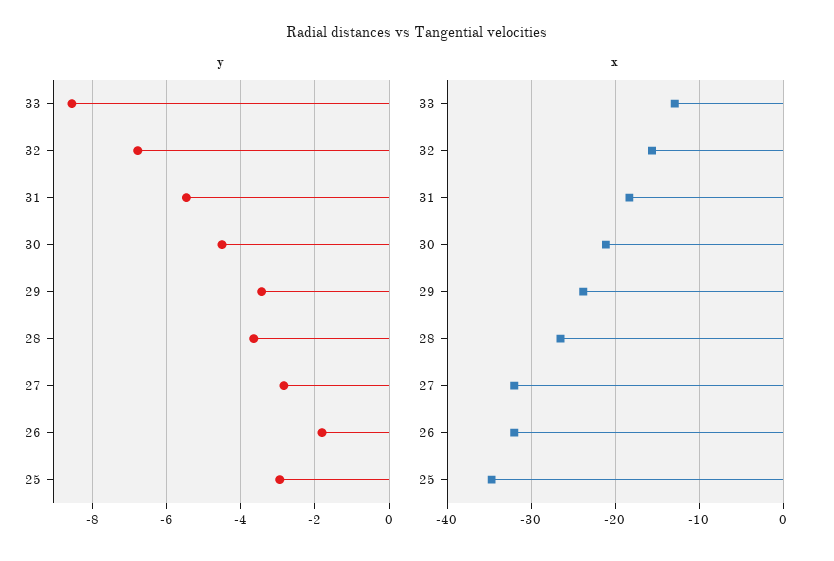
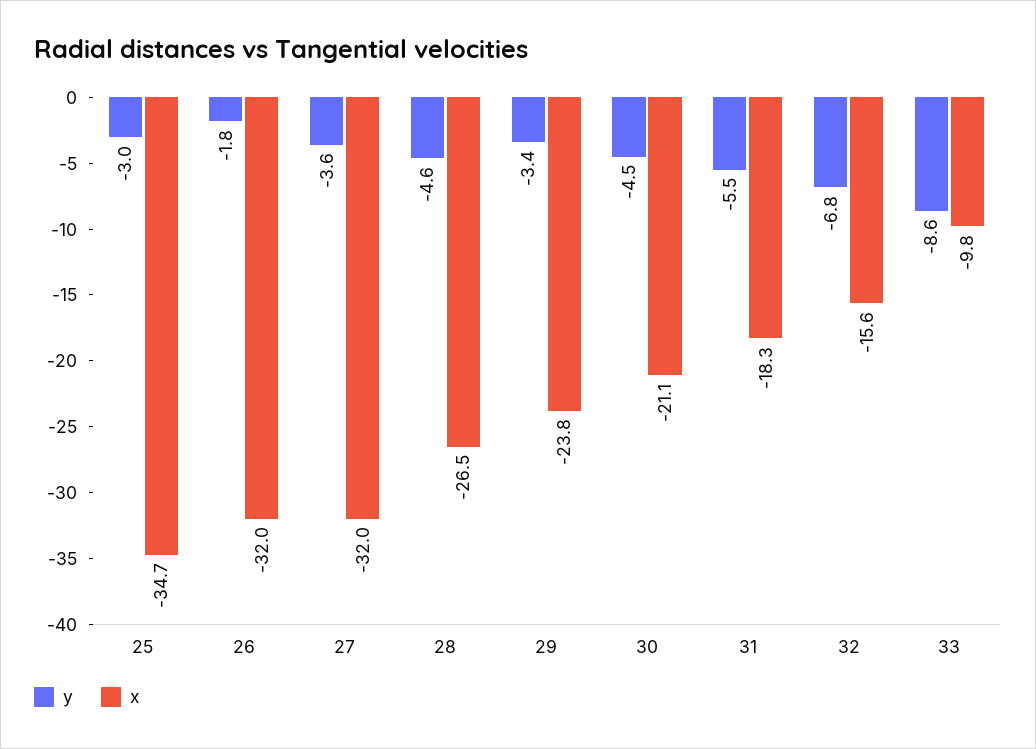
  {
    "y": {
      "33": -8.6,
      "32": -6.8,
      "31": -5.5,
      "30": -4.5,
      "29": -3.4,
-     "28": -3.6,
+     "28": -4.6,
-     "27": -2.8,
+     "27": -3.6,
      "26": -1.8,
      "25": -3
    },
    "x": {
-     "33": -13,
+     "33": -9.8,
      "32": -15.6,
      "31": -18.3,
      "30": -21.1,
      "29": -23.8,
      "28": -26.5,
      "27": -32,
      "26": -32,
      "25": -34.7
    }
  }

